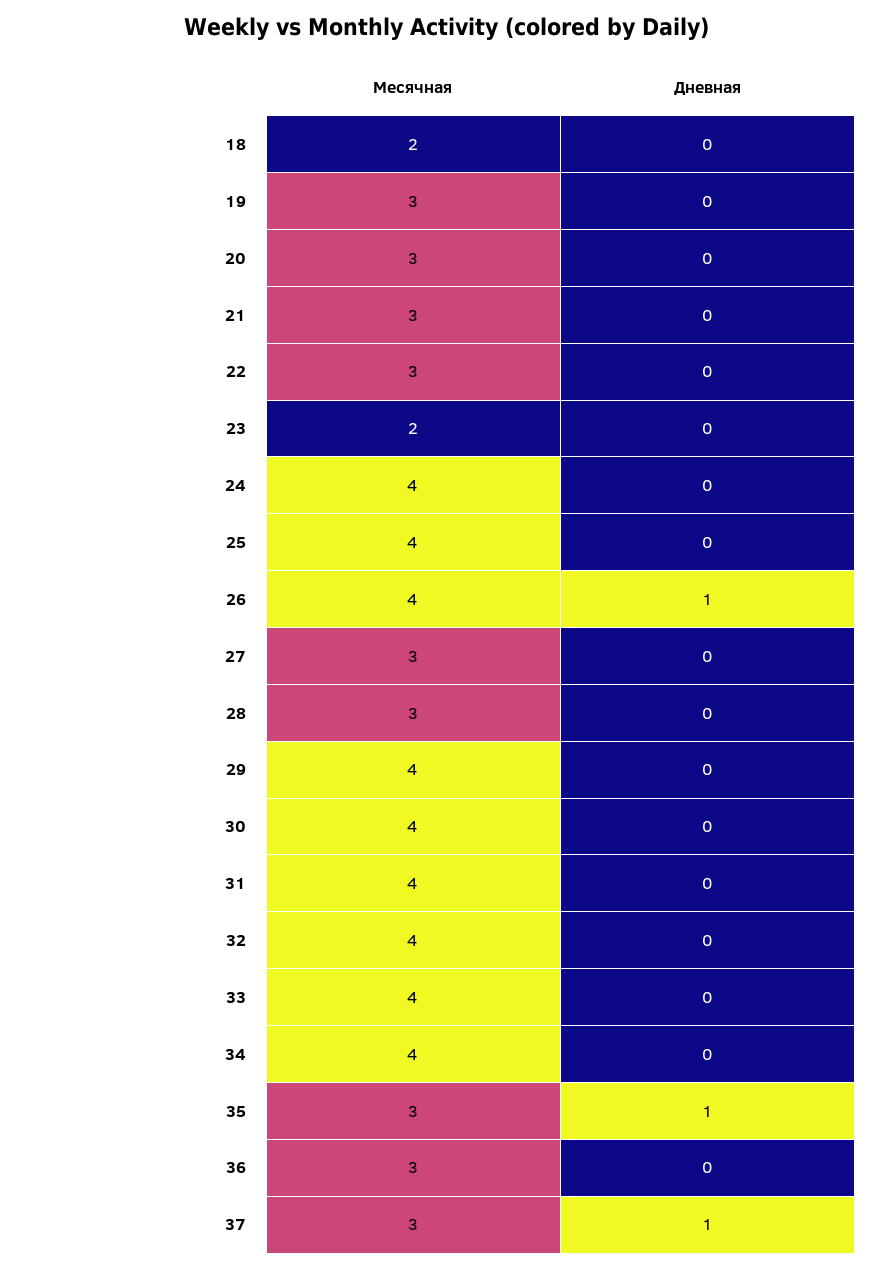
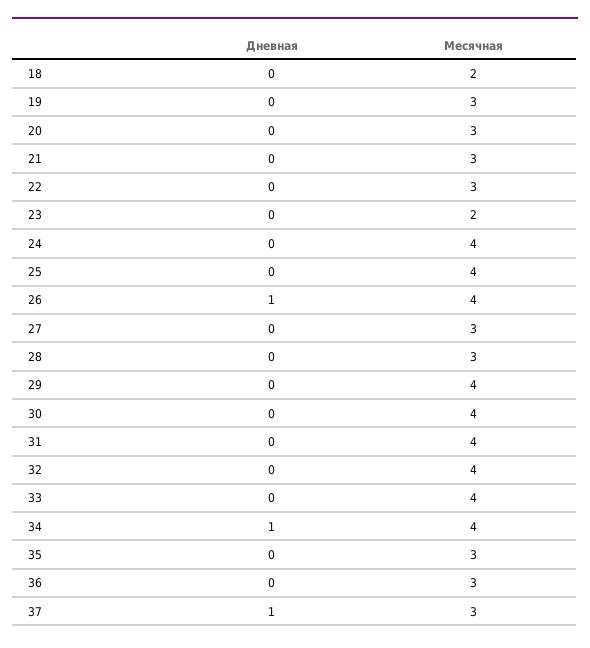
  {
    "Месячная": {
      "18": 2,
      "19": 3,
      "20": 3,
      "21": 3,
      "22": 3,
      "23": 2,
      "24": 4,
      "25": 4,
      "26": 4,
      "27": 3,
      "28": 3,
      "29": 4,
      "30": 4,
      "31": 4,
      "32": 4,
      "33": 4,
      "34": 4,
      "35": 3,
      "36": 3,
      "37": 3
    },
    "Дневная": {
      "18": 0,
      "19": 0,
      "20": 0,
      "21": 0,
      "22": 0,
      "23": 0,
      "24": 0,
      "25": 0,
      "26": 1,
      "27": 0,
      "28": 0,
      "29": 0,
      "30": 0,
      "31": 0,
      "32": 0,
      "33": 0,
-     "34": 0,
+     "34": 1,
-     "35": 1,
+     "35": 0,
      "36": 0,
      "37": 1
    }
  }

